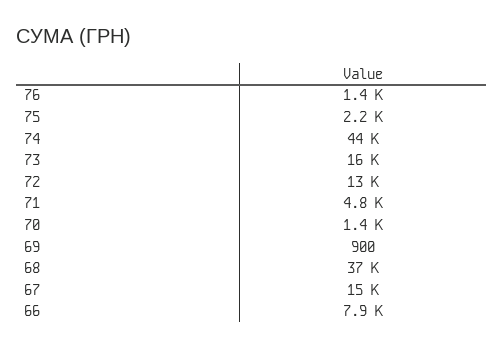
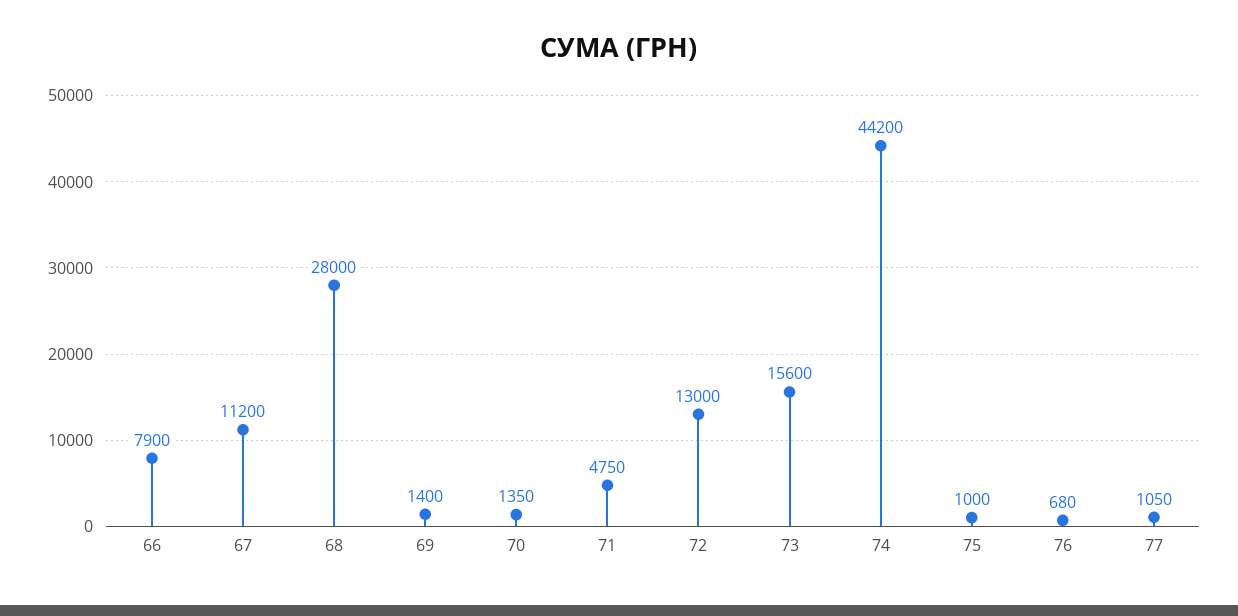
  {
-   "76": 1400,
+   "76": 680,
-   "75": 2200,
+   "75": 1000,
    "74": 44200,
    "73": 15600,
    "72": 13000,
    "71": 4750,
    "70": 1350,
-   "69": 900,
+   "69": 1400,
-   "68": 37000,
+   "68": 28000,
-   "67": 15000,
+   "67": 11200,
-   "66": 7900
+   "66": 7900,
+   "77": 1050
  }

